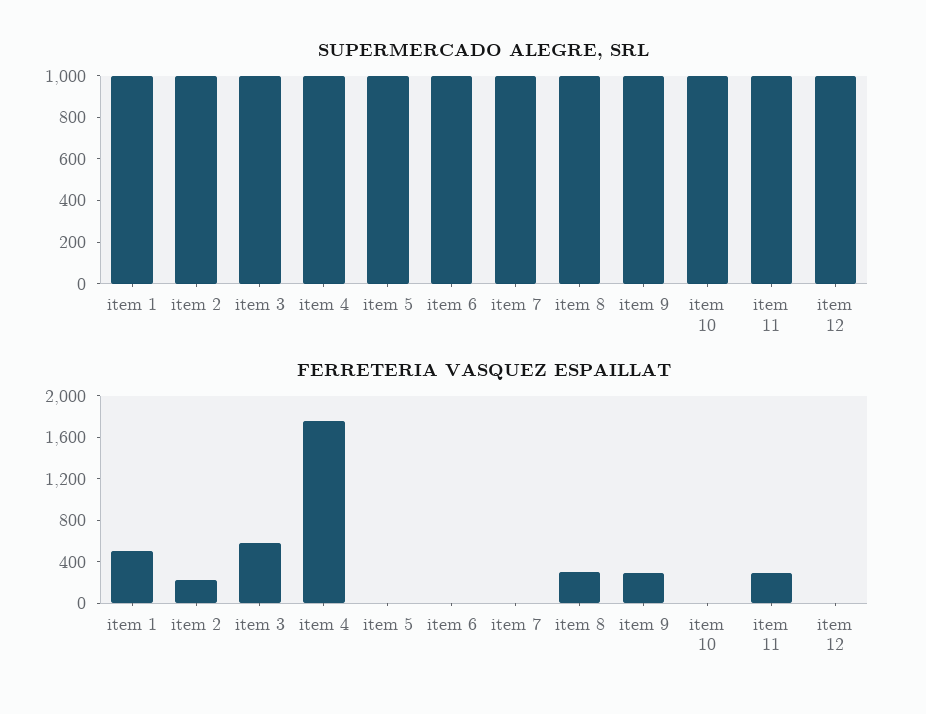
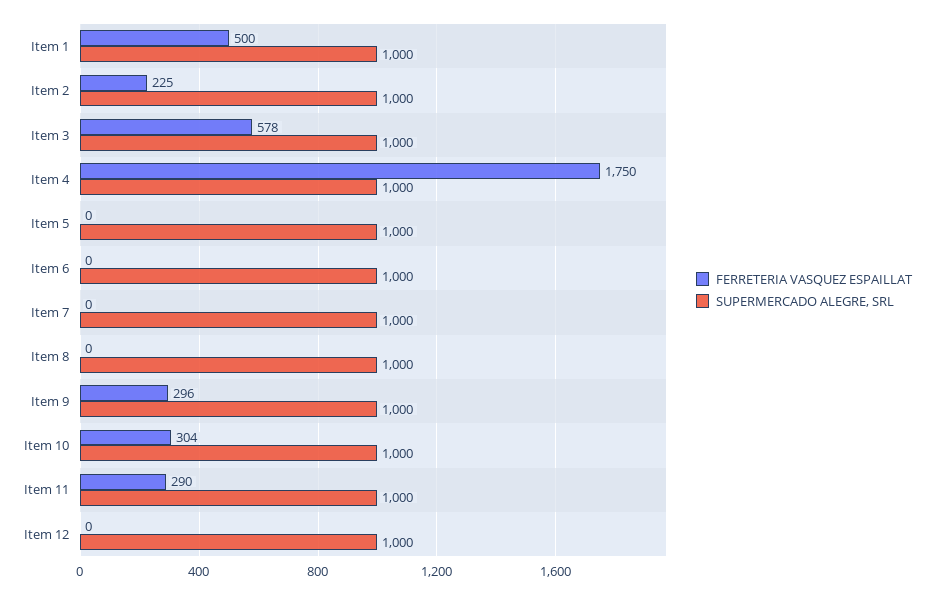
  {
    "SUPERMERCADO ALEGRE, SRL": {
      "item 1": 1000,
      "item 2": 1000,
      "item 3": 1000,
      "item 4": 1000,
      "item 5": 1000,
      "item 6": 1000,
      "item 7": 1000,
      "item 8": 1000,
      "item 9": 1000,
      "item 10": 1000,
      "item 11": 1000,
      "item 12": 1000
    },
    "FERRETERIA VASQUEZ ESPAILLAT": {
      "item 1": 500,
      "item 2": 225,
      "item 3": 578,
      "item 4": 1750,
      "item 5": 0,
      "item 6": 0,
      "item 7": 0,
-     "item 8": 300,
+     "item 8": 0,
      "item 9": 296,
-     "item 10": 0,
+     "item 10": 304,
      "item 11": 290,
      "item 12": 0
    }
  }

